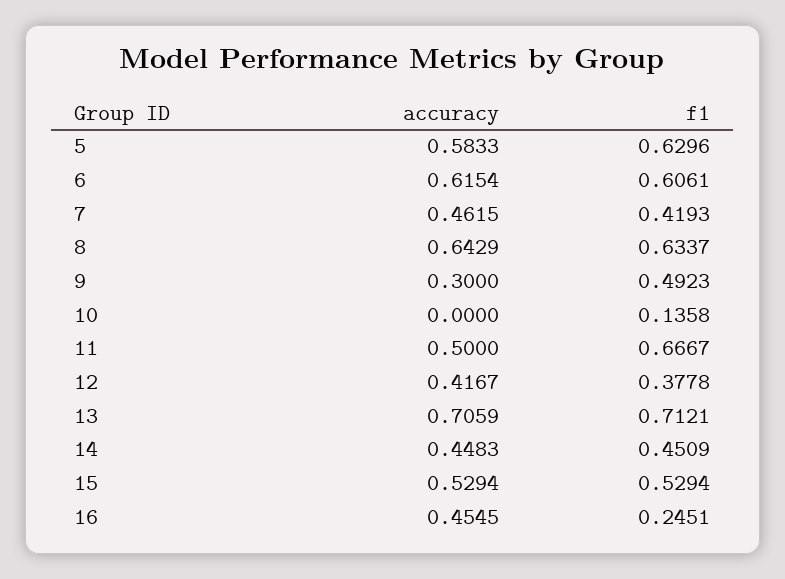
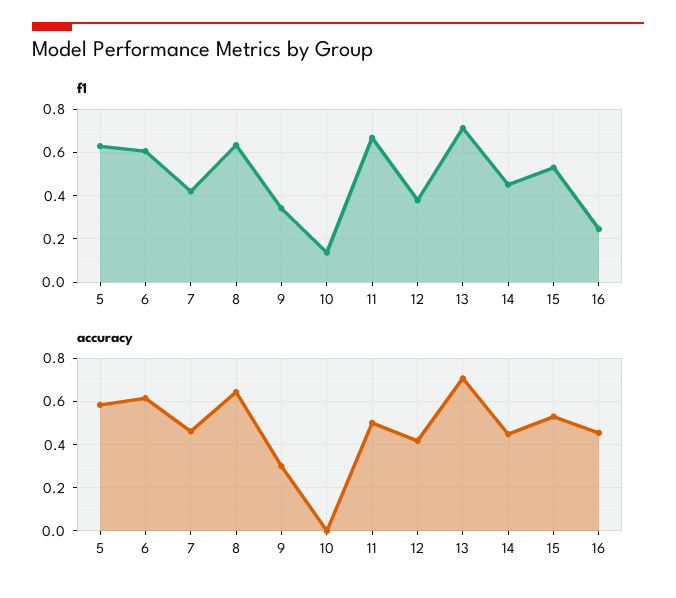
  {
    "accuracy": {
      "5": 0.5833,
      "6": 0.6154,
      "7": 0.4615,
      "8": 0.6429,
      "9": 0.3,
      "10": 0,
      "11": 0.5,
      "12": 0.4167,
      "13": 0.7059,
      "14": 0.4483,
      "15": 0.5294,
      "16": 0.4545
    },
    "f1": {
      "5": 0.6296,
      "6": 0.6061,
      "7": 0.4193,
      "8": 0.6337,
-     "9": 0.4923,
+     "9": 0.35,
      "10": 0.1358,
      "11": 0.6667,
      "12": 0.3778,
      "13": 0.7121,
      "14": 0.4509,
      "15": 0.5294,
      "16": 0.2451
    }
  }

